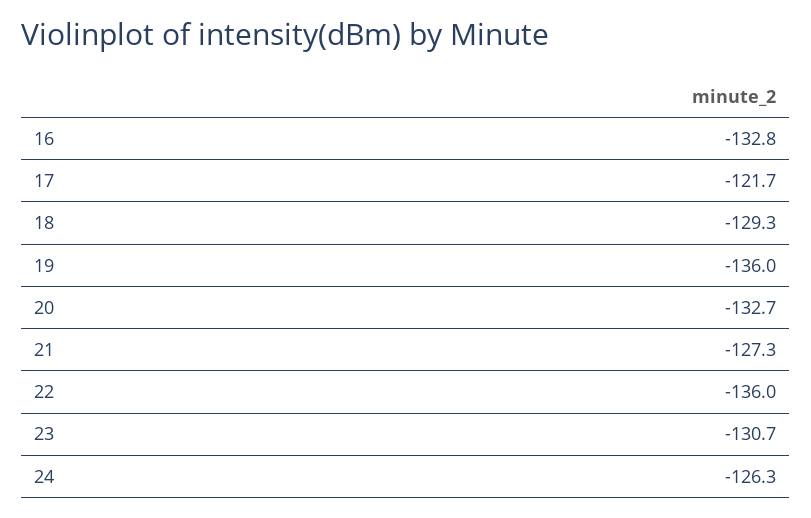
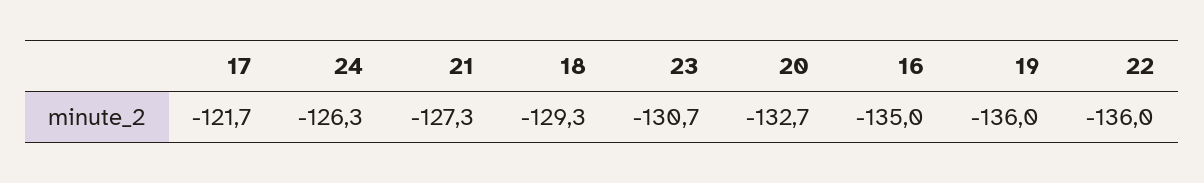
  {
-   "16": -132.8,
+   "16": -135,
    "17": -121.7,
    "18": -129.3,
    "19": -136,
    "20": -132.7,
    "21": -127.3,
    "22": -136,
    "23": -130.7,
    "24": -126.3
  }

